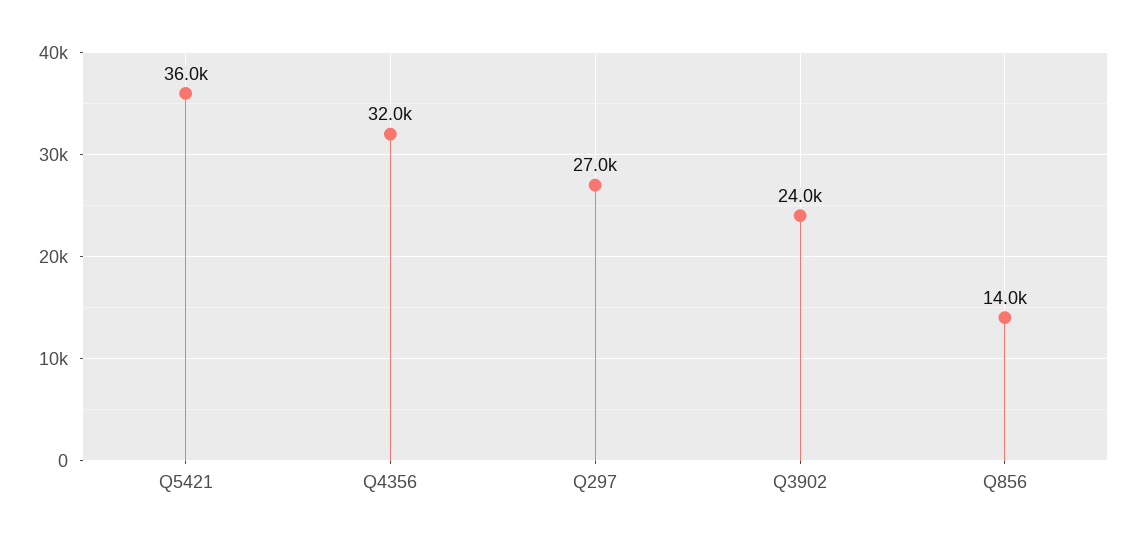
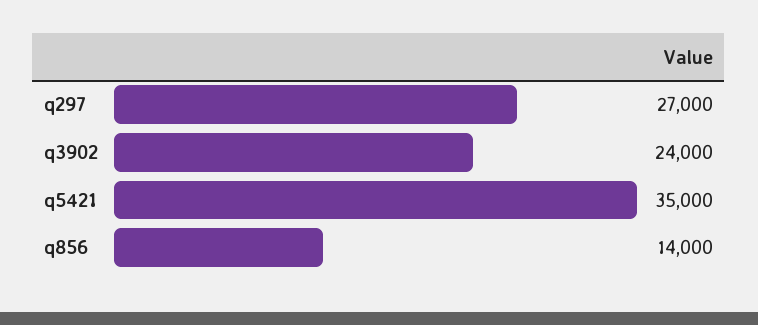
  {
-   "Q5421": 36000,
+   "Q5421": 35000,
-   "Q4356": 32000,
    "Q297": 27000,
    "Q3902": 24000,
    "Q856": 14000
  }

